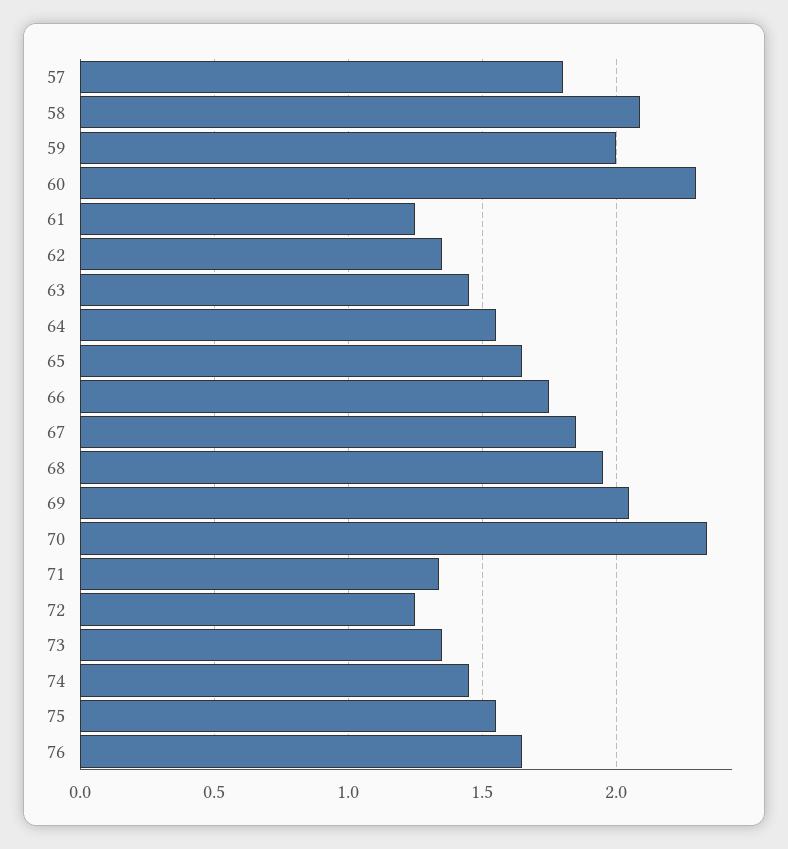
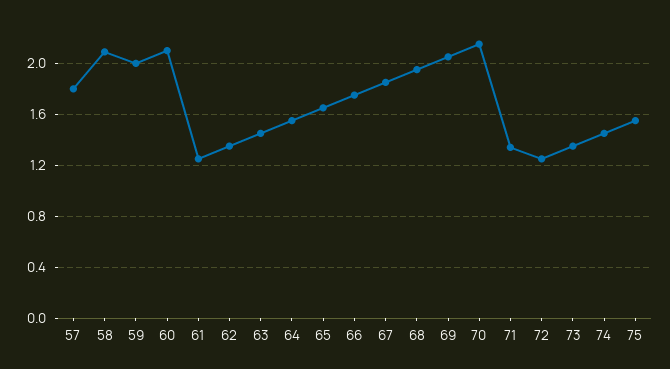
  {
    "57": 1.8,
    "58": 2.1,
    "59": 2,
-   "60": 2.3,
+   "60": 2.1,
    "61": 1.25,
    "62": 1.35,
    "63": 1.45,
    "64": 1.55,
    "65": 1.65,
    "66": 1.75,
    "67": 1.85,
    "68": 1.95,
    "69": 2.05,
-   "70": 2.35,
+   "70": 2.15,
    "71": 1.35,
    "72": 1.25,
    "73": 1.35,
    "74": 1.45,
-   "75": 1.55,
+   "75": 1.55
-   "76": 1.65
  }

